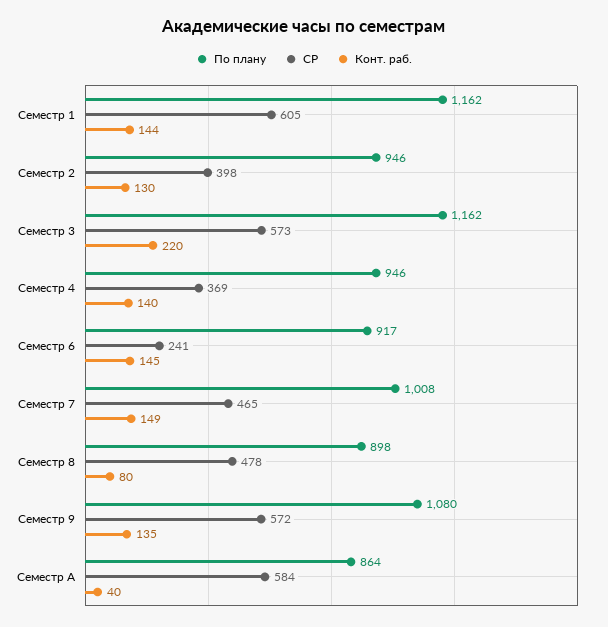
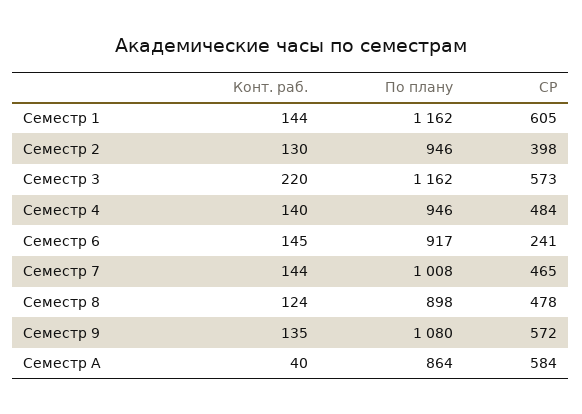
  {
    "По плану": {
      "Семестр 1": 1162,
      "Семестр 2": 946,
      "Семестр 3": 1162,
      "Семестр 4": 946,
      "Семестр 6": 917,
      "Семестр 7": 1008,
      "Семестр 8": 898,
      "Семестр 9": 1080,
      "Семестр A": 864
    },
    "СР": {
      "Семестр 1": 605,
      "Семестр 2": 398,
      "Семестр 3": 573,
-     "Семестр 4": 369,
+     "Семестр 4": 484,
      "Семестр 6": 241,
      "Семестр 7": 465,
      "Семестр 8": 478,
      "Семестр 9": 572,
      "Семестр A": 584
    },
    "Конт. раб.": {
      "Семестр 1": 144,
      "Семестр 2": 130,
      "Семестр 3": 220,
      "Семестр 4": 140,
      "Семестр 6": 145,
-     "Семестр 7": 149,
+     "Семестр 7": 144,
-     "Семестр 8": 80,
+     "Семестр 8": 124,
      "Семестр 9": 135,
      "Семестр A": 40
    }
  }

